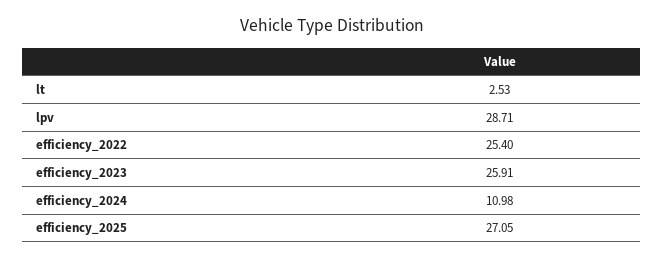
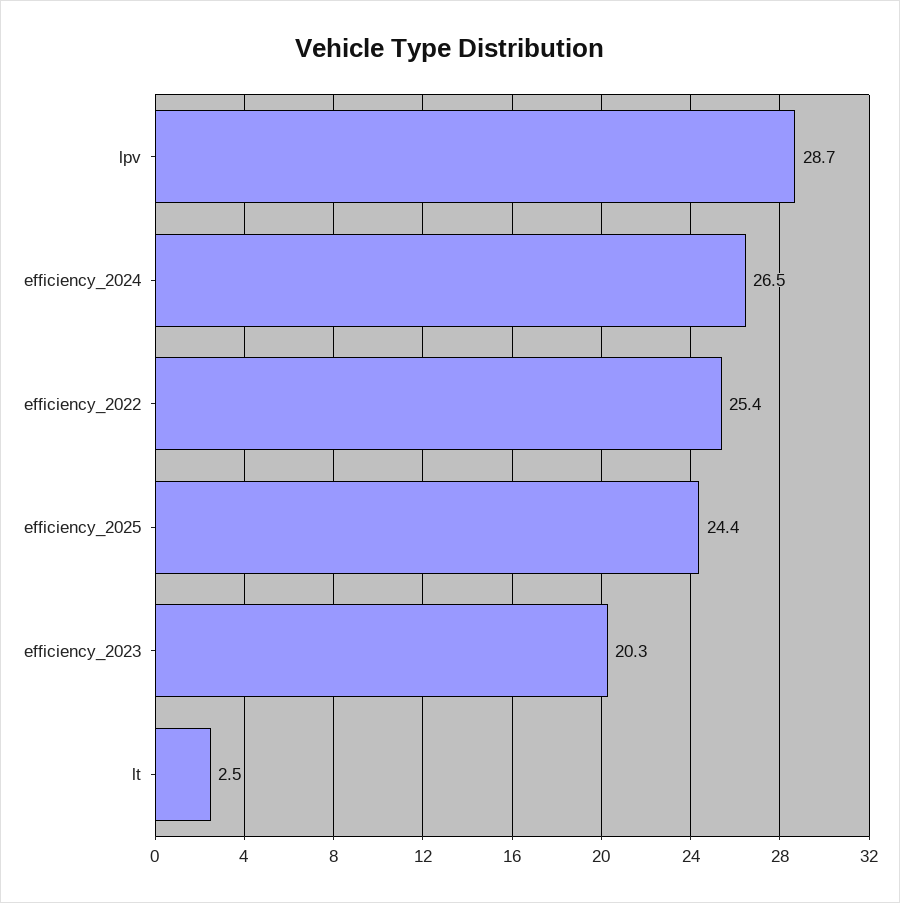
  {
    "lt": 2.53,
    "lpv": 28.71,
    "efficiency_2022": 25.4,
-   "efficiency_2023": 25.91,
+   "efficiency_2023": 20.3,
-   "efficiency_2024": 10.98,
+   "efficiency_2024": 26.5,
-   "efficiency_2025": 27.05
+   "efficiency_2025": 24.4
  }

